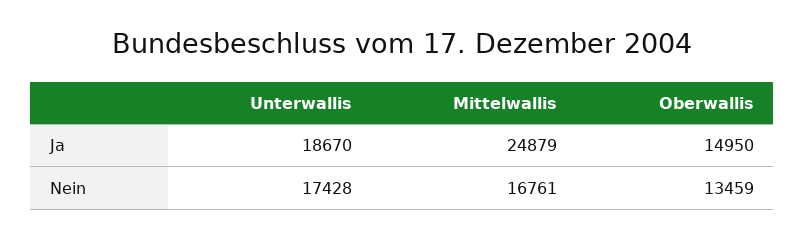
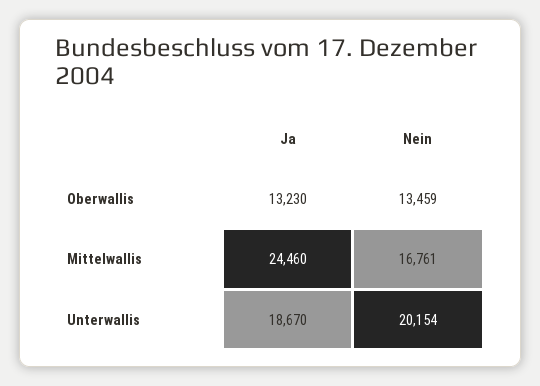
  {
    "Unterwallis": {
      "Ja": 18670,
-     "Nein": 17428
+     "Nein": 20154
    },
    "Mittelwallis": {
-     "Ja": 24879,
+     "Ja": 24460,
      "Nein": 16761
    },
    "Oberwallis": {
-     "Ja": 14950,
+     "Ja": 13230,
      "Nein": 13459
    }
  }

